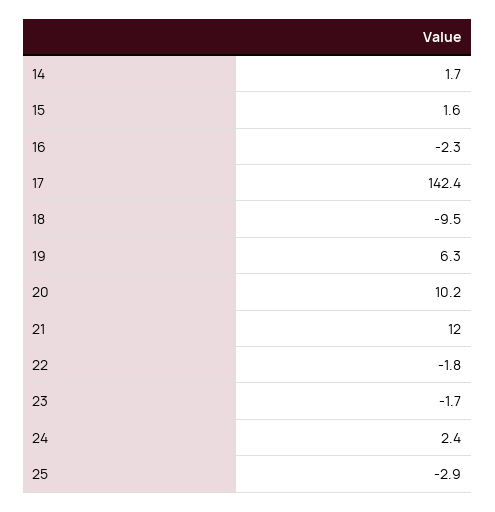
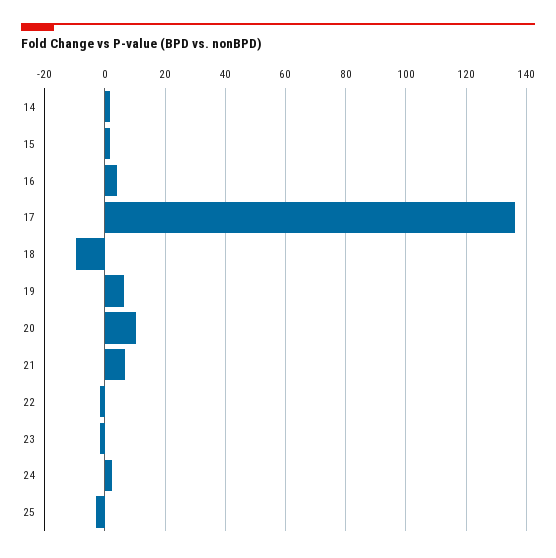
  {
    "14": 1.7,
    "15": 1.6,
-   "16": -2.3,
+   "16": 4,
-   "17": 142.4,
+   "17": 136,
    "18": -9.5,
    "19": 6.3,
    "20": 10.2,
-   "21": 12,
+   "21": 6,
    "22": -1.8,
    "23": -1.7,
    "24": 2.4,
    "25": -2.9
  }

